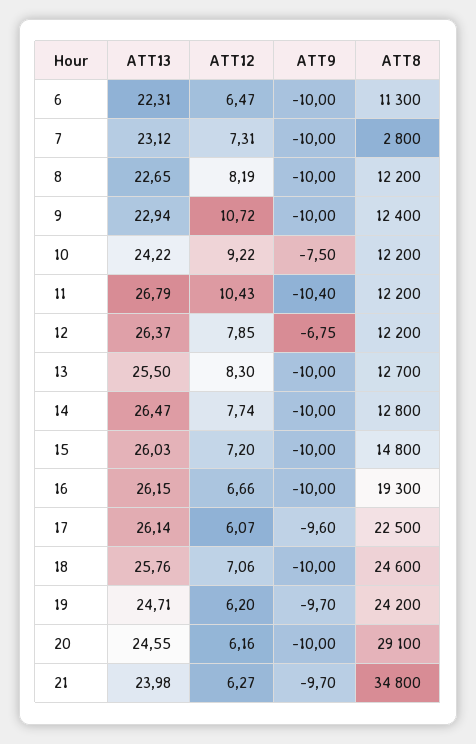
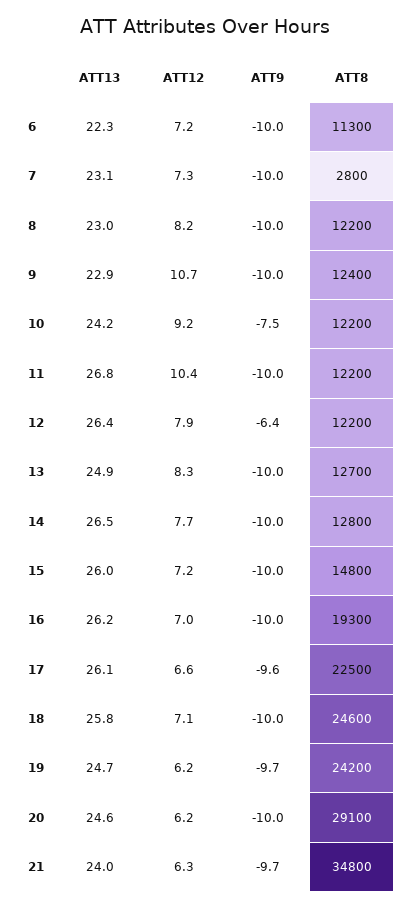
  {
    "ATT13": {
      "6": 22.31,
      "7": 23.12,
-     "8": 22.65,
+     "8": 23,
      "9": 22.94,
      "10": 24.22,
      "11": 26.79,
      "12": 26.37,
-     "13": 25.5,
+     "13": 24.9,
      "14": 26.47,
      "15": 26.03,
      "16": 26.15,
      "17": 26.14,
      "18": 25.76,
      "19": 24.71,
      "20": 24.55,
      "21": 23.98
    },
    "ATT12": {
-     "6": 6.47,
+     "6": 7.2,
      "7": 7.31,
      "8": 8.19,
      "9": 10.72,
      "10": 9.22,
      "11": 10.43,
      "12": 7.85,
      "13": 8.3,
      "14": 7.74,
      "15": 7.2,
-     "16": 6.66,
+     "16": 7,
-     "17": 6.07,
+     "17": 6.6,
      "18": 7.06,
      "19": 6.2,
      "20": 6.16,
      "21": 6.27
    },
    "ATT9": {
      "6": -10,
      "7": -10,
      "8": -10,
      "9": -10,
      "10": -7.5,
-     "11": -10.4,
+     "11": -10,
-     "12": -6.75,
+     "12": -6.4,
      "13": -10,
      "14": -10,
      "15": -10,
      "16": -10,
      "17": -9.6,
      "18": -10,
      "19": -9.7,
      "20": -10,
      "21": -9.7
    },
    "ATT8": {
      "6": 11300,
      "7": 2800,
      "8": 12200,
      "9": 12400,
      "10": 12200,
      "11": 12200,
      "12": 12200,
      "13": 12700,
      "14": 12800,
      "15": 14800,
      "16": 19300,
      "17": 22500,
      "18": 24600,
      "19": 24200,
      "20": 29100,
      "21": 34800
    }
  }

